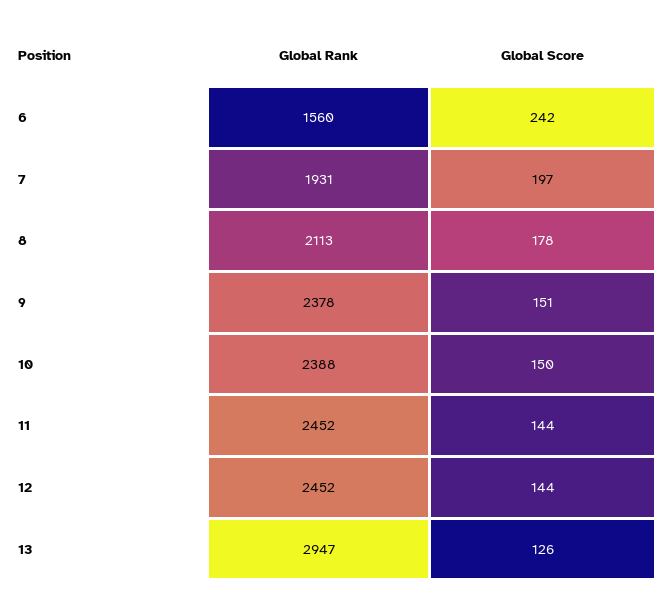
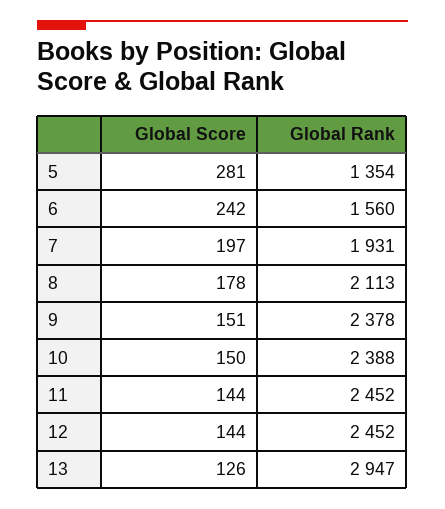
  {
    "Global Rank": {
      "6": 1560,
      "7": 1931,
      "8": 2113,
      "9": 2378,
      "10": 2388,
      "11": 2452,
      "12": 2452,
-     "13": 2947
+     "13": 2947,
+     "5": 1354
    },
    "Global Score": {
      "6": 242,
      "7": 197,
      "8": 178,
      "9": 151,
      "10": 150,
      "11": 144,
      "12": 144,
-     "13": 126
+     "13": 126,
+     "5": 281
    }
  }

